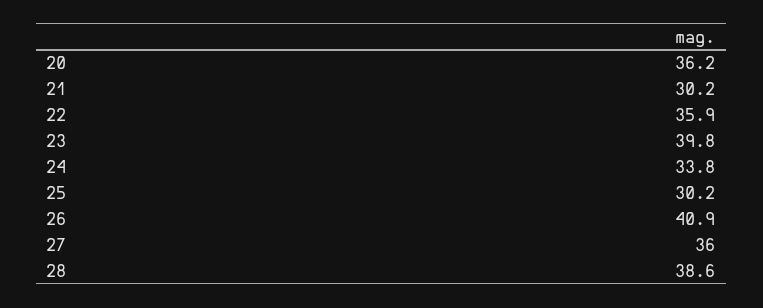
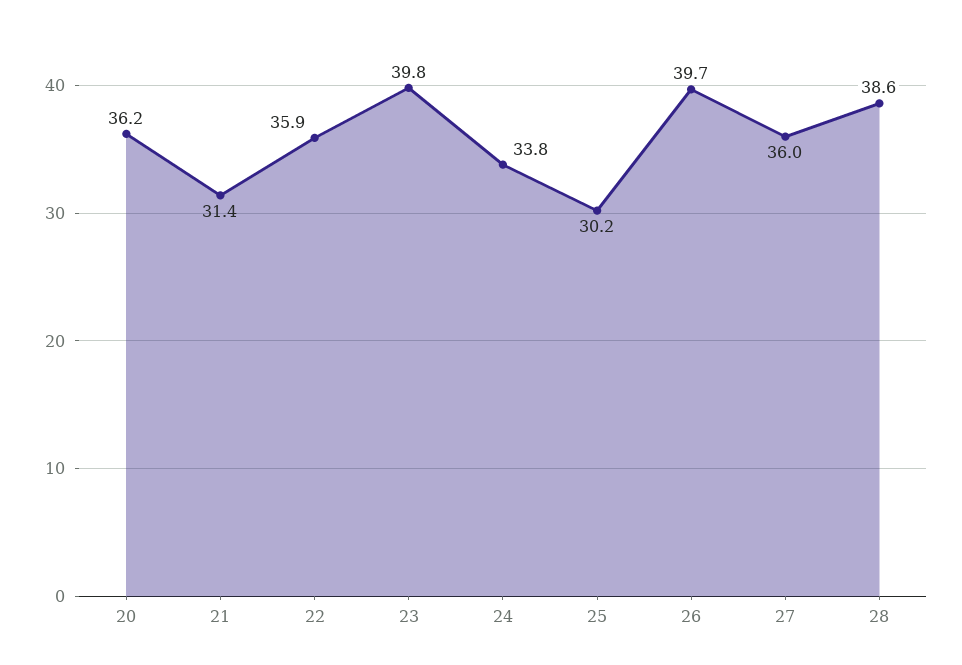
  {
    "20": 36.2,
-   "21": 30.2,
+   "21": 31.4,
    "22": 35.9,
    "23": 39.8,
    "24": 33.8,
    "25": 30.2,
-   "26": 40.9,
+   "26": 39.7,
    "27": 36,
    "28": 38.6
  }

